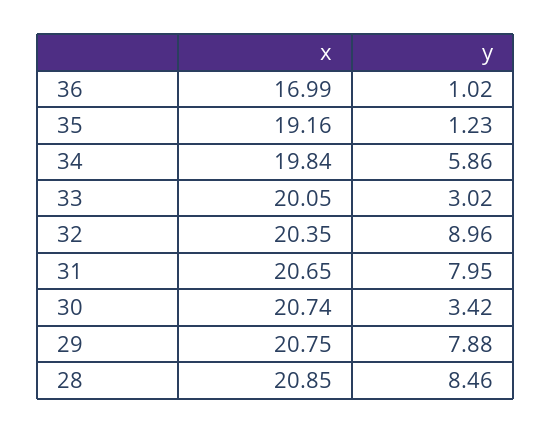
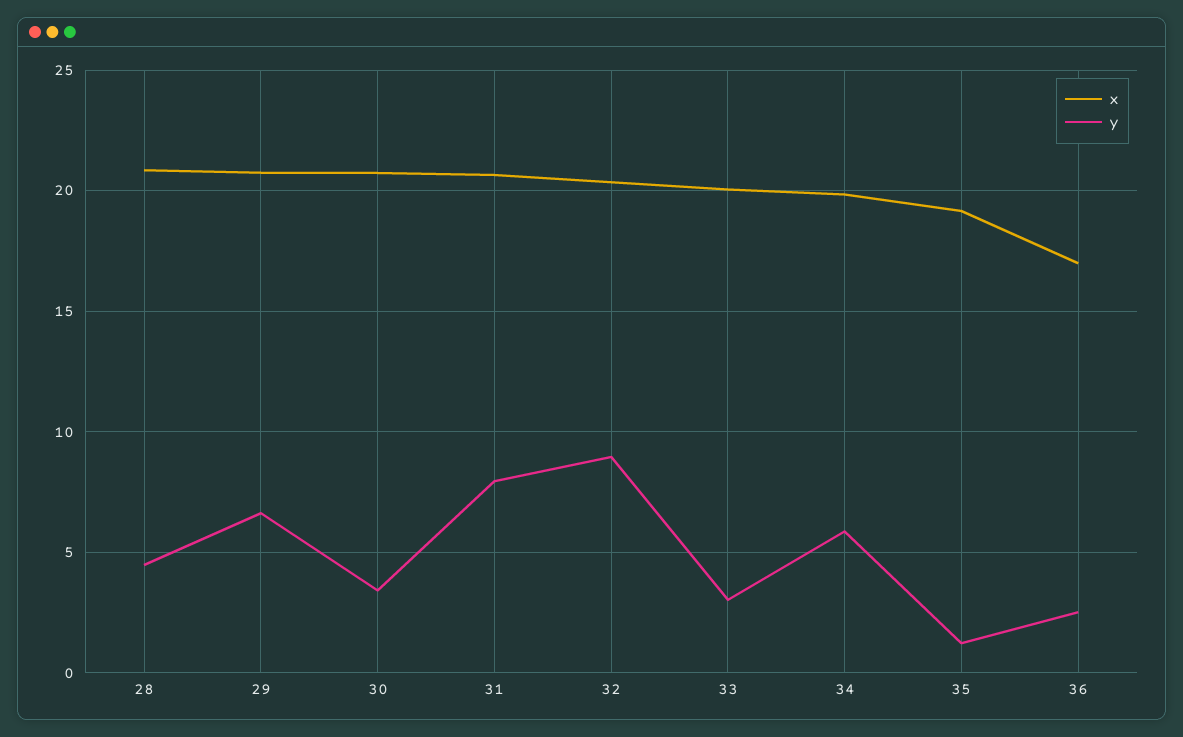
  {
    "x": {
      "36": 16.99,
      "35": 19.16,
      "34": 19.84,
      "33": 20.05,
      "32": 20.35,
      "31": 20.65,
      "30": 20.74,
      "29": 20.75,
      "28": 20.85
    },
    "y": {
-     "36": 1.02,
+     "36": 2.5,
      "35": 1.23,
      "34": 5.86,
      "33": 3.02,
      "32": 8.96,
      "31": 7.95,
      "30": 3.42,
-     "29": 7.88,
+     "29": 6.5,
-     "28": 8.46
+     "28": 4.5
    }
  }

